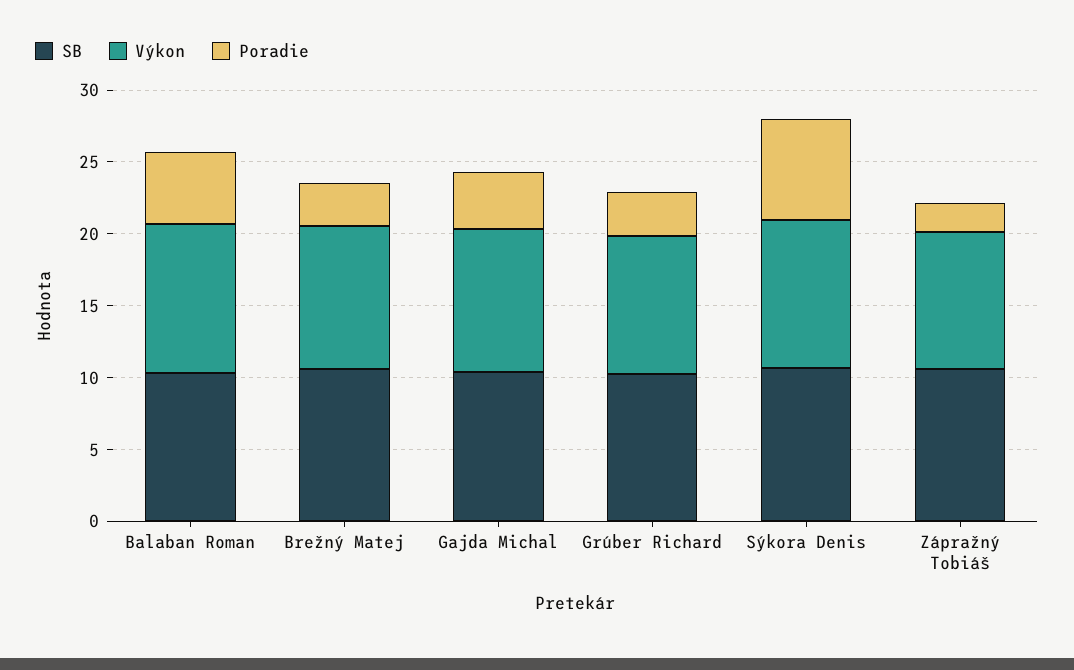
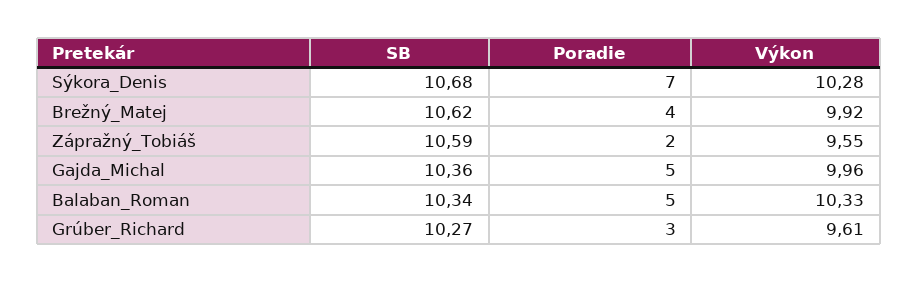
  {
    "SB": {
      "Balaban Roman": 10.34,
      "Brežný Matej": 10.62,
      "Gajda Michal": 10.36,
      "Grúber Richard": 10.27,
      "Sýkora Denis": 10.68,
      "Zápražný Tobiáš": 10.59
    },
    "Výkon": {
      "Balaban Roman": 10.33,
      "Brežný Matej": 9.92,
      "Gajda Michal": 9.96,
      "Grúber Richard": 9.61,
      "Sýkora Denis": 10.28,
      "Zápražný Tobiáš": 9.55
    },
    "Poradie": {
      "Balaban Roman": 5,
-     "Brežný Matej": 3,
+     "Brežný Matej": 4,
-     "Gajda Michal": 4,
+     "Gajda Michal": 5,
      "Grúber Richard": 3,
      "Sýkora Denis": 7,
      "Zápražný Tobiáš": 2
    }
  }

